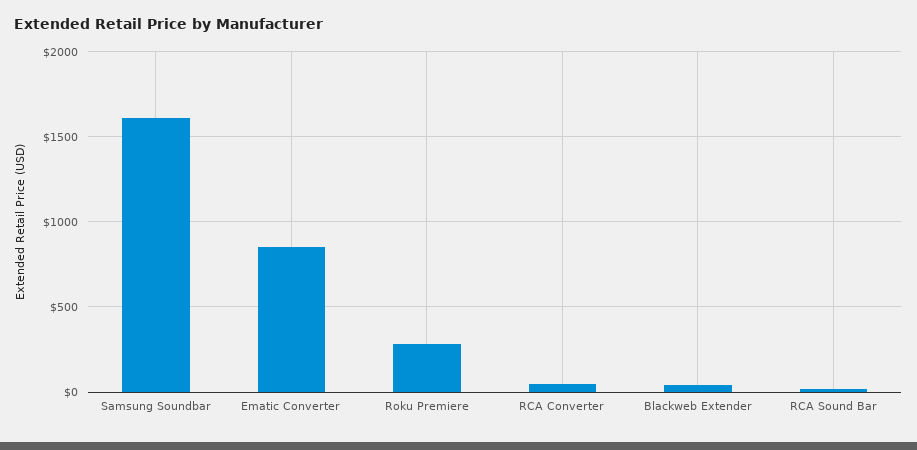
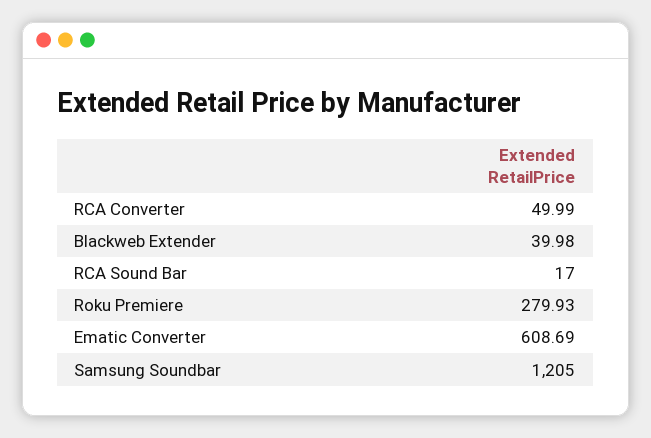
  {
-   "Samsung Soundbar": 1600,
+   "Samsung Soundbar": 1205,
-   "Ematic Converter": 850,
+   "Ematic Converter": 608.69,
    "Roku Premiere": 279.93,
    "RCA Converter": 49.99,
    "Blackweb Extender": 39.98,
    "RCA Sound Bar": 17
  }

